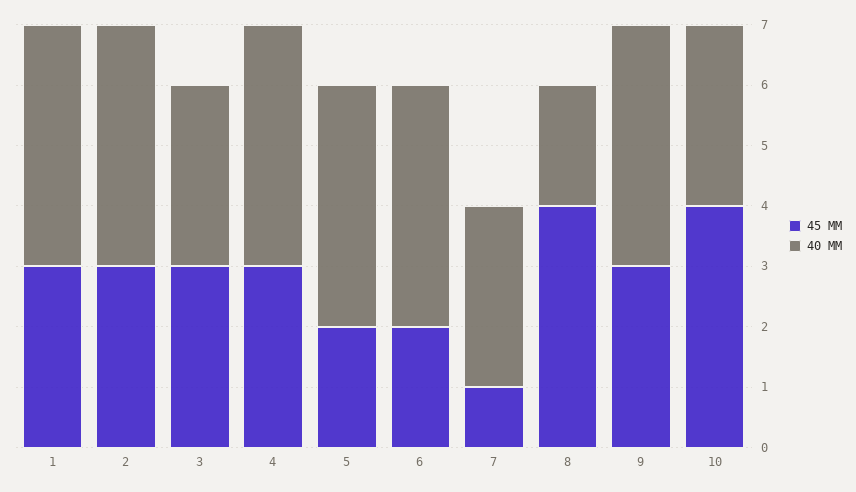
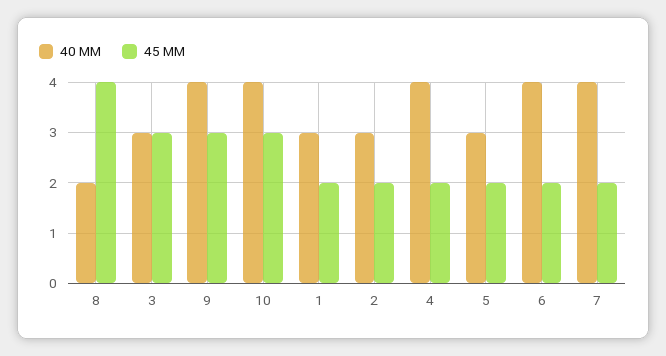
  {
    "45 MM": {
-     "1": 3,
+     "1": 2,
-     "2": 3,
+     "2": 2,
      "3": 3,
-     "4": 3,
+     "4": 2,
      "5": 2,
      "6": 2,
-     "7": 1,
+     "7": 2,
      "8": 4,
      "9": 3,
-     "10": 4
+     "10": 3
    },
    "40 MM": {
-     "1": 4,
+     "1": 3,
-     "2": 4,
+     "2": 3,
      "3": 3,
      "4": 4,
-     "5": 4,
+     "5": 3,
      "6": 4,
-     "7": 3,
+     "7": 4,
      "8": 2,
      "9": 4,
-     "10": 3
+     "10": 4
    }
  }

